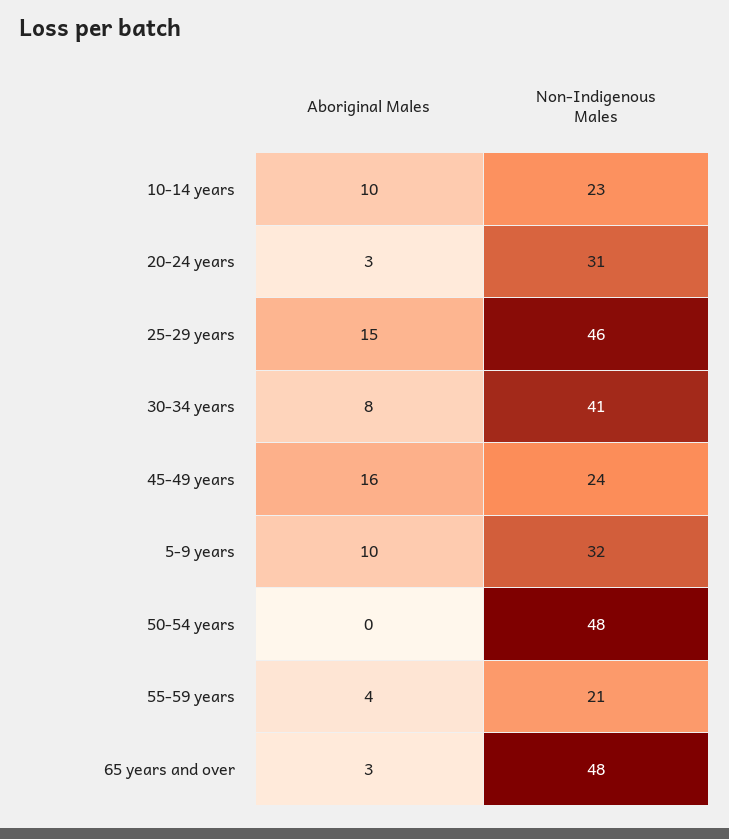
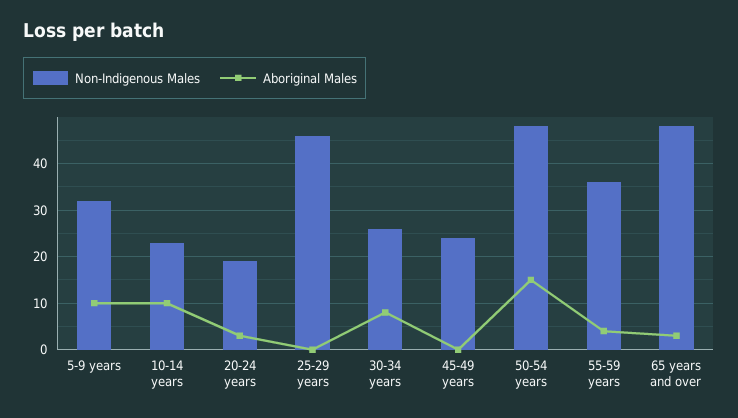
  {
    "Aboriginal Males": {
      "10-14 years": 10,
      "20-24 years": 3,
-     "25-29 years": 15,
+     "25-29 years": 0,
      "30-34 years": 8,
-     "45-49 years": 16,
+     "45-49 years": 0,
      "5-9 years": 10,
-     "50-54 years": 0,
+     "50-54 years": 15,
      "55-59 years": 4,
      "65 years and over": 3
    },
    "Non-Indigenous Males": {
      "10-14 years": 23,
-     "20-24 years": 31,
+     "20-24 years": 20,
      "25-29 years": 46,
-     "30-34 years": 41,
+     "30-34 years": 25,
      "45-49 years": 24,
      "5-9 years": 32,
      "50-54 years": 48,
-     "55-59 years": 21,
+     "55-59 years": 35,
      "65 years and over": 48
    }
  }

